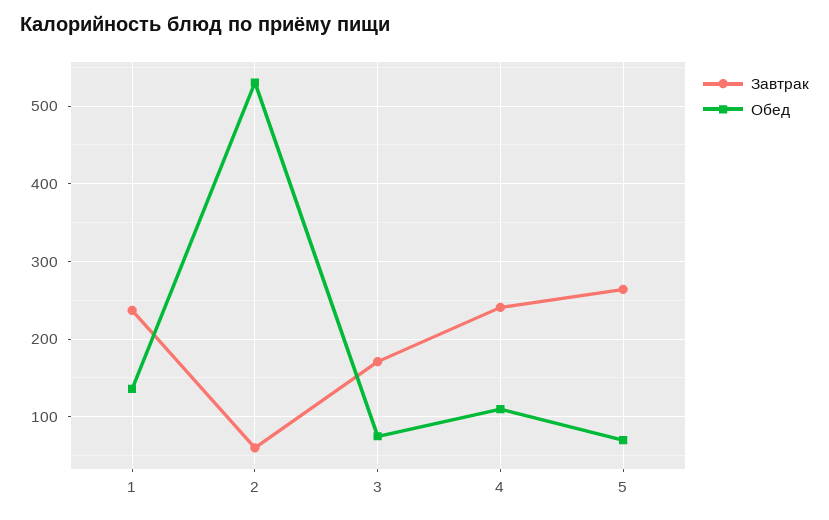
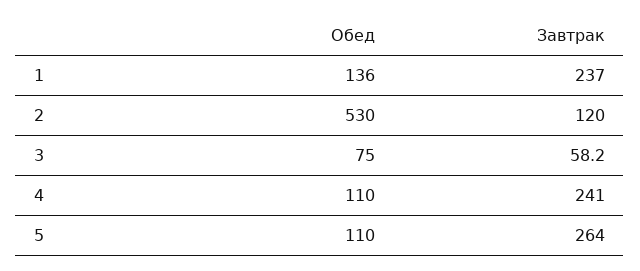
  {
    "Завтрак": {
      "1": 237,
-     "2": 60,
+     "2": 120,
-     "3": 170,
+     "3": 58.2,
      "4": 241,
      "5": 264
    },
    "Обед": {
      "1": 136,
      "2": 530,
      "3": 75,
      "4": 110,
-     "5": 70
+     "5": 110
    }
  }

